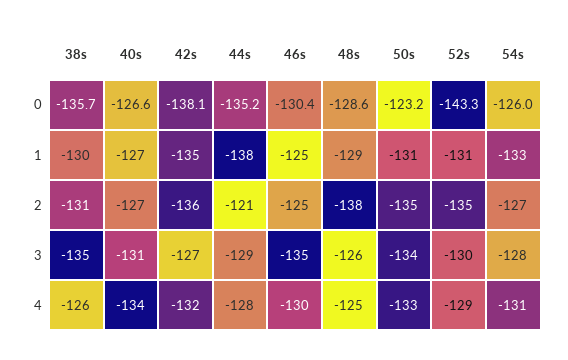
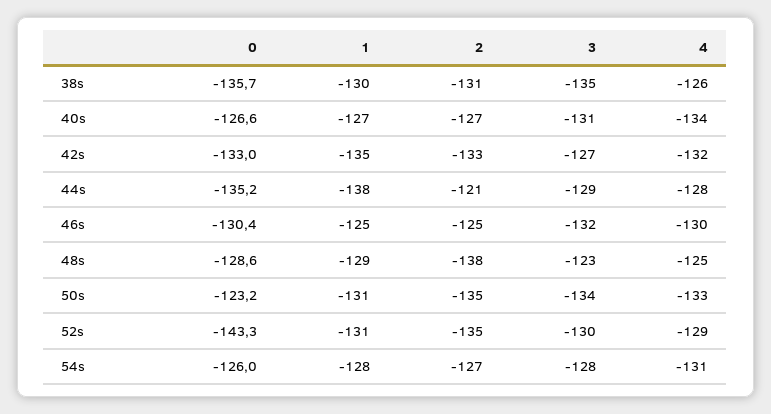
  {
    "38s": {
      "0": -135.7,
      "1": -130,
      "2": -131,
      "3": -135,
      "4": -126
    },
    "40s": {
      "0": -126.6,
      "1": -127,
      "2": -127,
      "3": -131,
      "4": -134
    },
    "42s": {
-     "0": -138.1,
+     "0": -133,
      "1": -135,
-     "2": -136,
+     "2": -133,
      "3": -127,
      "4": -132
    },
    "44s": {
      "0": -135.2,
      "1": -138,
      "2": -121,
      "3": -129,
      "4": -128
    },
    "46s": {
      "0": -130.4,
      "1": -125,
      "2": -125,
-     "3": -135,
+     "3": -132,
      "4": -130
    },
    "48s": {
      "0": -128.6,
      "1": -129,
      "2": -138,
-     "3": -126,
+     "3": -123,
      "4": -125
    },
    "50s": {
      "0": -123.2,
      "1": -131,
      "2": -135,
      "3": -134,
      "4": -133
    },
    "52s": {
      "0": -143.3,
      "1": -131,
      "2": -135,
      "3": -130,
      "4": -129
    },
    "54s": {
      "0": -126,
-     "1": -133,
+     "1": -128,
      "2": -127,
      "3": -128,
      "4": -131
    }
  }

